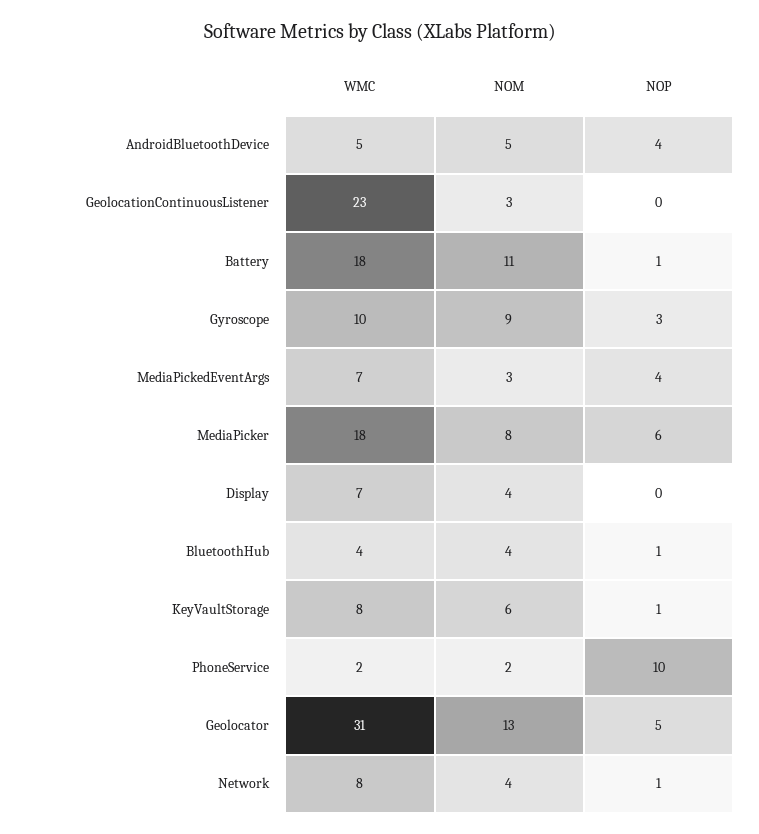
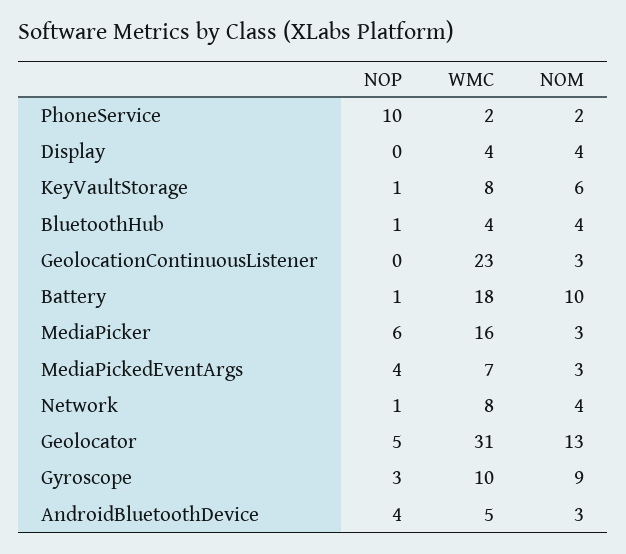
  {
    "WMC": {
      "AndroidBluetoothDevice": 5,
      "GeolocationContinuousListener": 23,
      "Battery": 18,
      "Gyroscope": 10,
      "MediaPickedEventArgs": 7,
-     "MediaPicker": 18,
+     "MediaPicker": 16,
-     "Display": 7,
+     "Display": 4,
      "BluetoothHub": 4,
      "KeyVaultStorage": 8,
      "PhoneService": 2,
      "Geolocator": 31,
      "Network": 8
    },
    "NOM": {
-     "AndroidBluetoothDevice": 5,
+     "AndroidBluetoothDevice": 3,
      "GeolocationContinuousListener": 3,
-     "Battery": 11,
+     "Battery": 10,
      "Gyroscope": 9,
      "MediaPickedEventArgs": 3,
-     "MediaPicker": 8,
+     "MediaPicker": 3,
      "Display": 4,
      "BluetoothHub": 4,
      "KeyVaultStorage": 6,
      "PhoneService": 2,
      "Geolocator": 13,
      "Network": 4
    },
    "NOP": {
      "AndroidBluetoothDevice": 4,
      "GeolocationContinuousListener": 0,
      "Battery": 1,
      "Gyroscope": 3,
      "MediaPickedEventArgs": 4,
      "MediaPicker": 6,
      "Display": 0,
      "BluetoothHub": 1,
      "KeyVaultStorage": 1,
      "PhoneService": 10,
      "Geolocator": 5,
      "Network": 1
    }
  }

